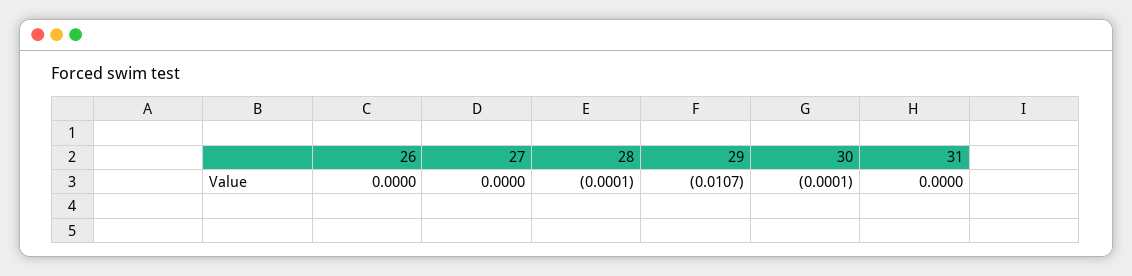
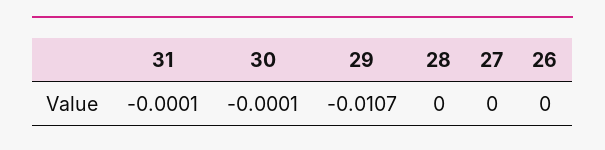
  {
    "26": 0,
    "27": 0,
-   "28": -0.0001,
+   "28": 0,
    "29": -0.0107,
    "30": -0.0001,
-   "31": 0
+   "31": -0.0001
  }

